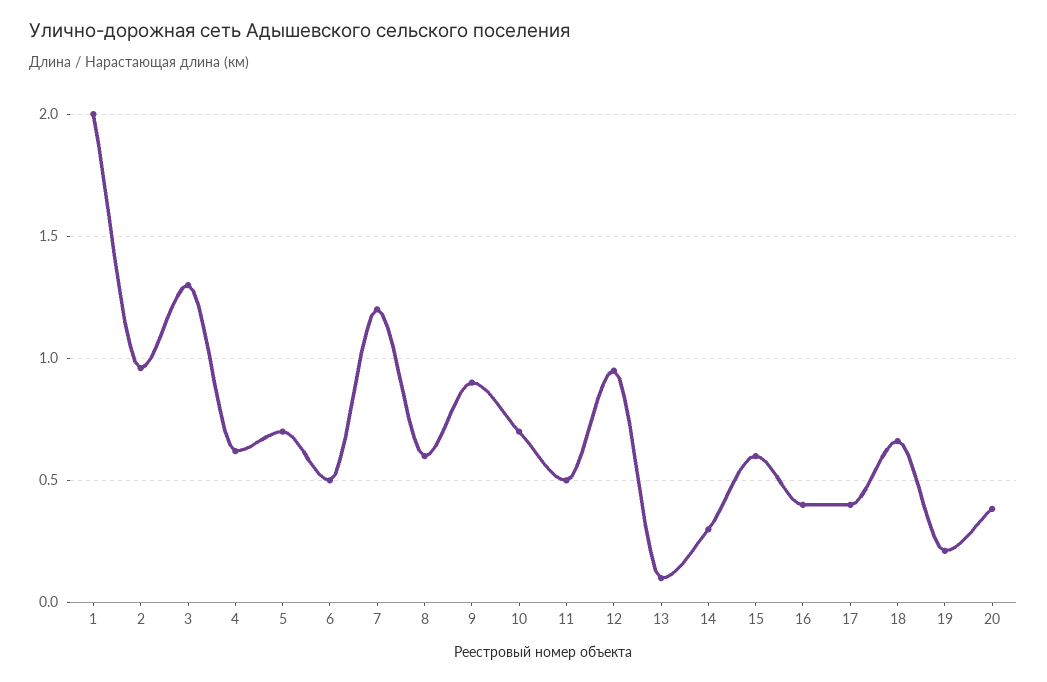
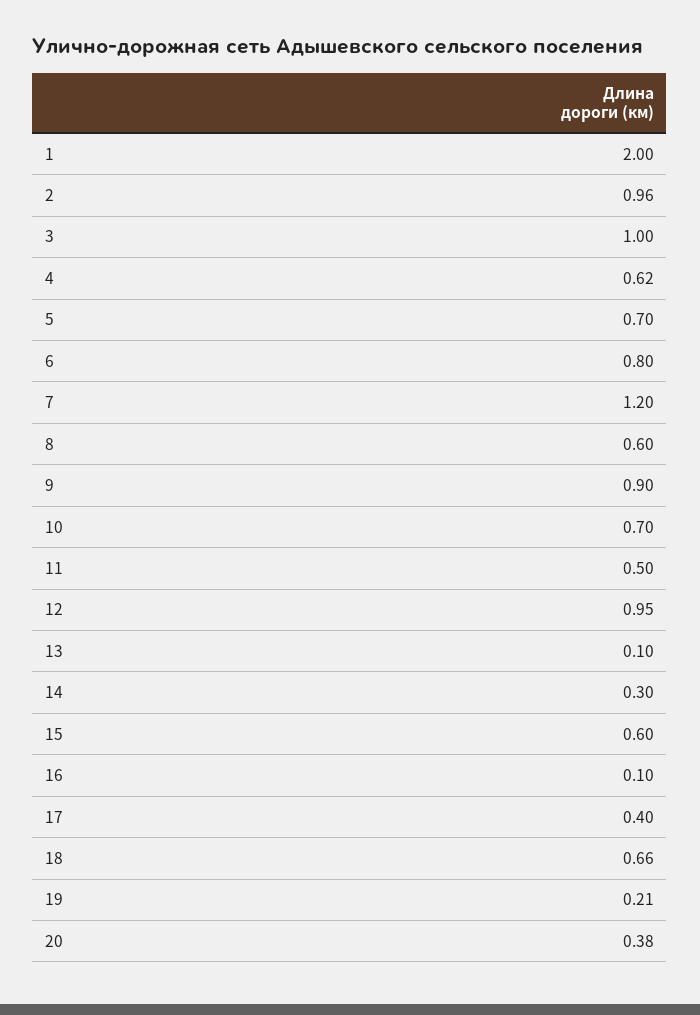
  {
    "1": 2,
    "2": 0.96,
-   "3": 1.3,
+   "3": 1,
    "4": 0.62,
    "5": 0.7,
-   "6": 0.5,
+   "6": 0.8,
    "7": 1.2,
    "8": 0.6,
    "9": 0.9,
    "10": 0.7,
    "11": 0.5,
    "12": 0.95,
    "13": 0.1,
    "14": 0.3,
    "15": 0.6,
-   "16": 0.4,
+   "16": 0.1,
    "17": 0.4,
    "18": 0.66,
    "19": 0.21,
    "20": 0.38
  }

